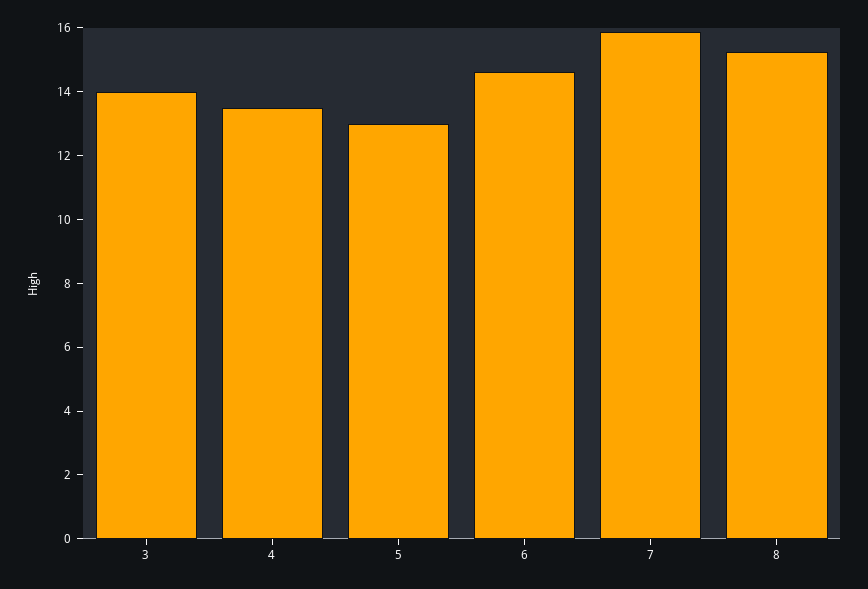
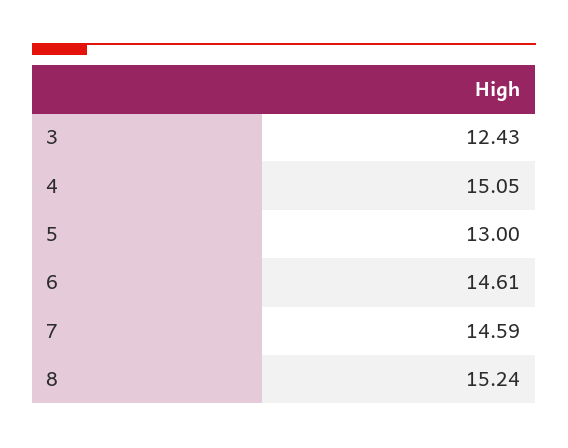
  {
-   "3": 14,
+   "3": 12.43,
-   "4": 13.5,
+   "4": 15.05,
    "5": 13,
    "6": 14.61,
-   "7": 16,
+   "7": 14.59,
    "8": 15.24
  }

